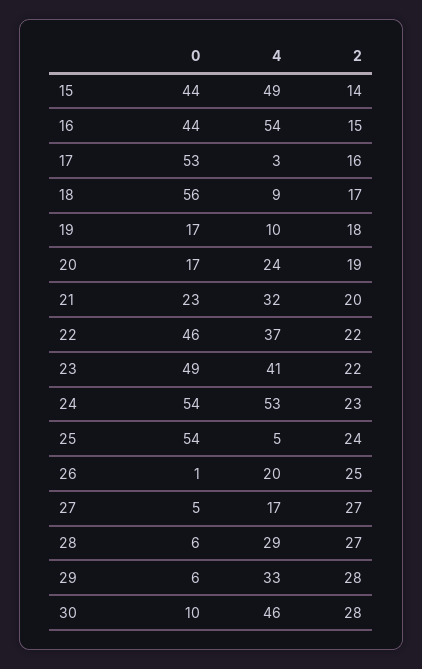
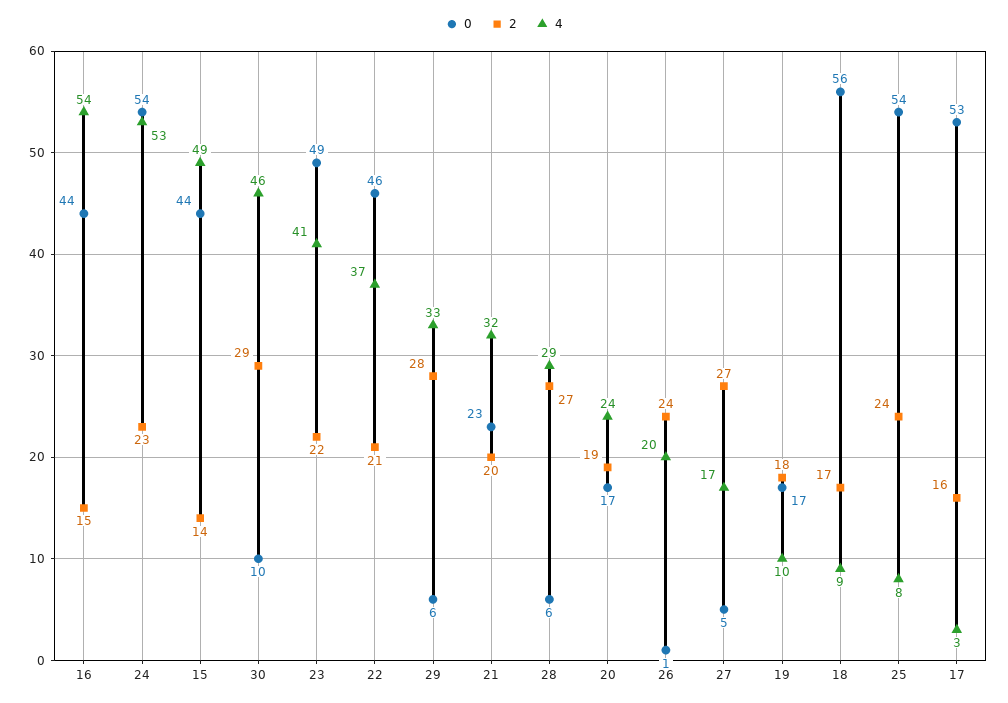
  {
    "0": {
      "15": 44,
      "16": 44,
      "17": 53,
      "18": 56,
      "19": 17,
      "20": 17,
      "21": 23,
      "22": 46,
      "23": 49,
      "24": 54,
      "25": 54,
      "26": 1,
      "27": 5,
      "28": 6,
      "29": 6,
      "30": 10
    },
    "4": {
      "15": 49,
      "16": 54,
      "17": 3,
      "18": 9,
      "19": 10,
      "20": 24,
      "21": 32,
      "22": 37,
      "23": 41,
      "24": 53,
-     "25": 5,
+     "25": 8,
      "26": 20,
      "27": 17,
      "28": 29,
      "29": 33,
      "30": 46
    },
    "2": {
      "15": 14,
      "16": 15,
      "17": 16,
      "18": 17,
      "19": 18,
      "20": 19,
      "21": 20,
-     "22": 22,
+     "22": 21,
      "23": 22,
      "24": 23,
      "25": 24,
-     "26": 25,
+     "26": 24,
      "27": 27,
      "28": 27,
      "29": 28,
-     "30": 28
+     "30": 29
    }
  }

